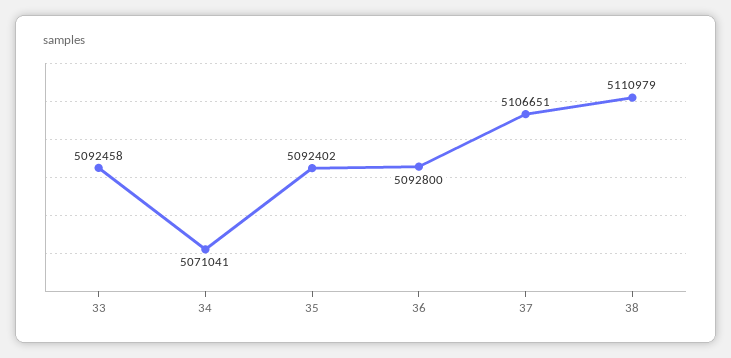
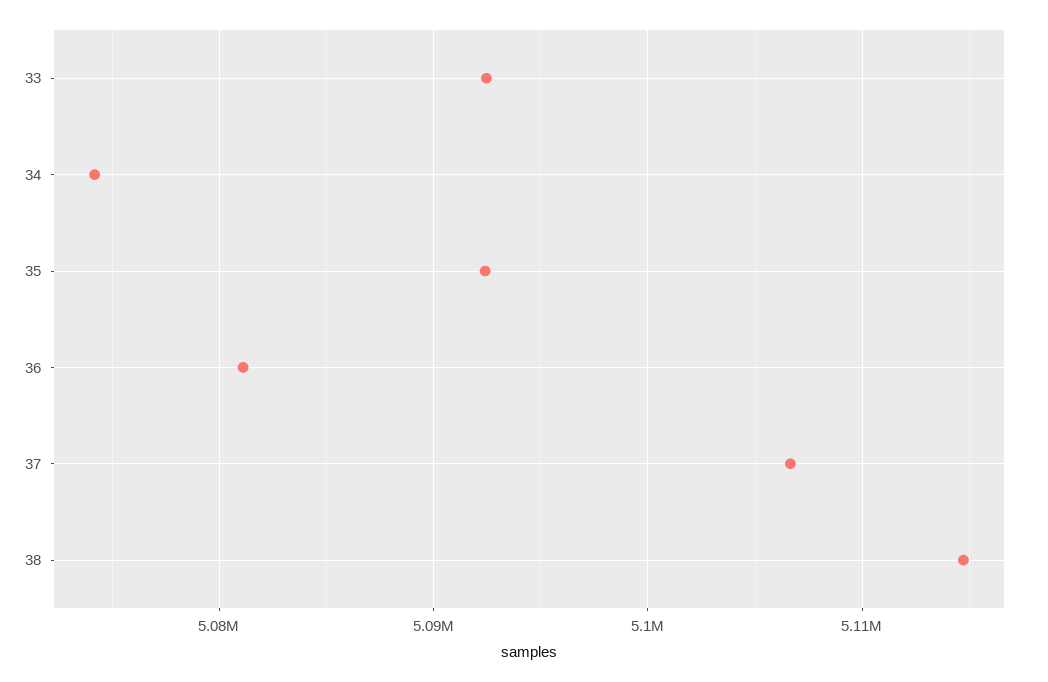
  {
    "33": 5092458,
-   "34": 5071041,
+   "34": 5074000,
    "35": 5092402,
-   "36": 5092800,
+   "36": 5081000,
    "37": 5106651,
-   "38": 5110979
+   "38": 5115000
  }

